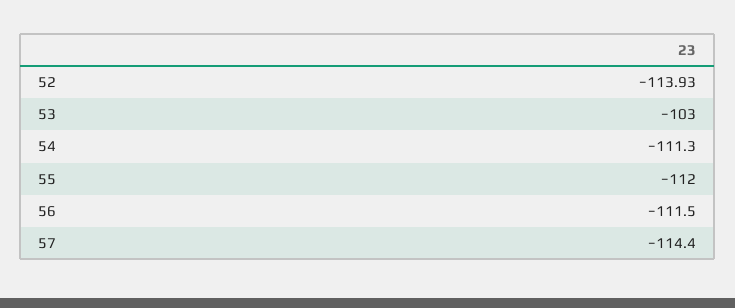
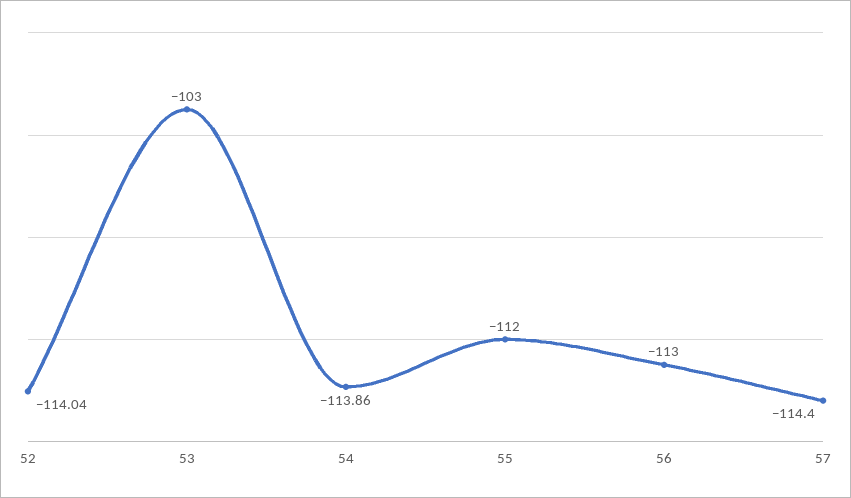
  {
-   "52": -113.93,
+   "52": -114.04,
    "53": -103,
-   "54": -111.3,
+   "54": -113.86,
    "55": -112,
-   "56": -111.5,
+   "56": -113,
    "57": -114.4
  }

